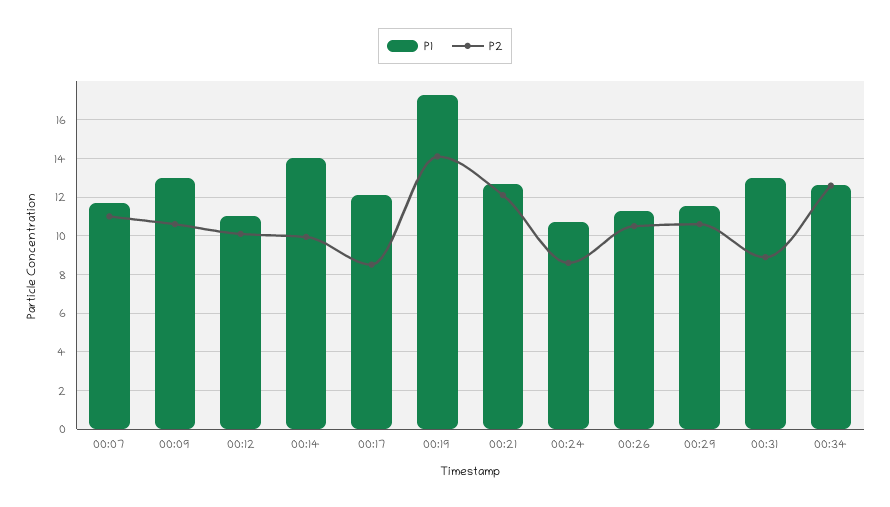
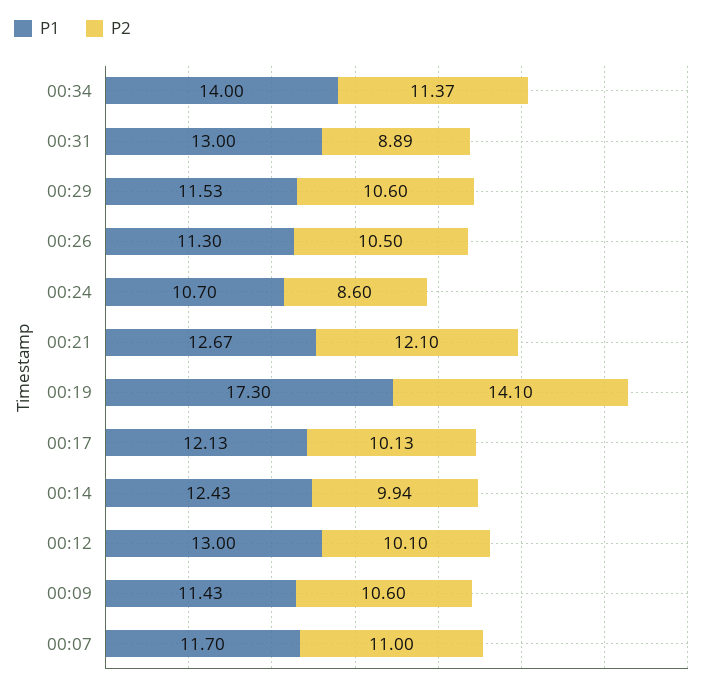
  {
    "P1": {
      "00:07": 11.7,
-     "00:09": 13,
+     "00:09": 11.43,
-     "00:12": 11,
+     "00:12": 13,
-     "00:14": 14,
+     "00:14": 12.43,
      "00:17": 12.13,
      "00:19": 17.3,
      "00:21": 12.67,
      "00:24": 10.7,
      "00:26": 11.3,
      "00:29": 11.53,
      "00:31": 13,
-     "00:34": 12.5
+     "00:34": 14
    },
    "P2": {
      "00:07": 11,
      "00:09": 10.6,
      "00:12": 10.1,
      "00:14": 9.94,
-     "00:17": 8.5,
+     "00:17": 10.13,
      "00:19": 14.1,
      "00:21": 12.1,
      "00:24": 8.6,
      "00:26": 10.5,
      "00:29": 10.6,
      "00:31": 8.89,
-     "00:34": 12.5
+     "00:34": 11.37
    }
  }

